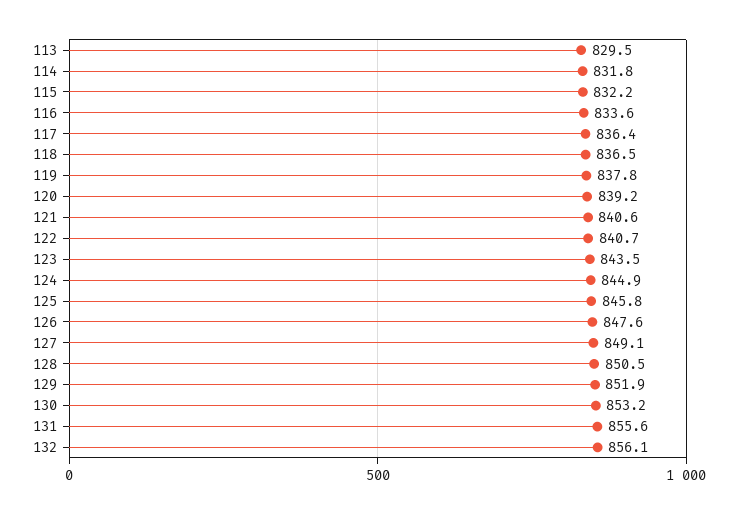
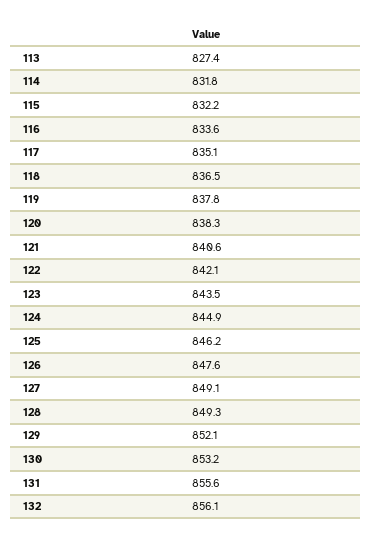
  {
-   "113": 829.5,
+   "113": 827.4,
    "114": 831.8,
    "115": 832.2,
    "116": 833.6,
-   "117": 836.4,
+   "117": 835.1,
    "118": 836.5,
    "119": 837.8,
-   "120": 839.2,
+   "120": 838.3,
    "121": 840.6,
-   "122": 840.7,
+   "122": 842.1,
    "123": 843.5,
    "124": 844.9,
-   "125": 845.8,
+   "125": 846.2,
    "126": 847.6,
    "127": 849.1,
-   "128": 850.5,
+   "128": 849.3,
-   "129": 851.9,
+   "129": 852.1,
    "130": 853.2,
    "131": 855.6,
    "132": 856.1
  }

